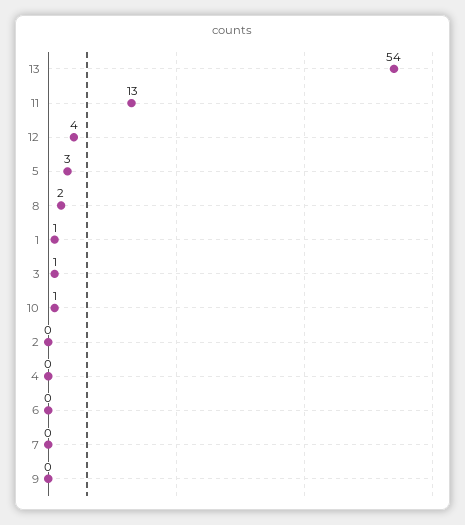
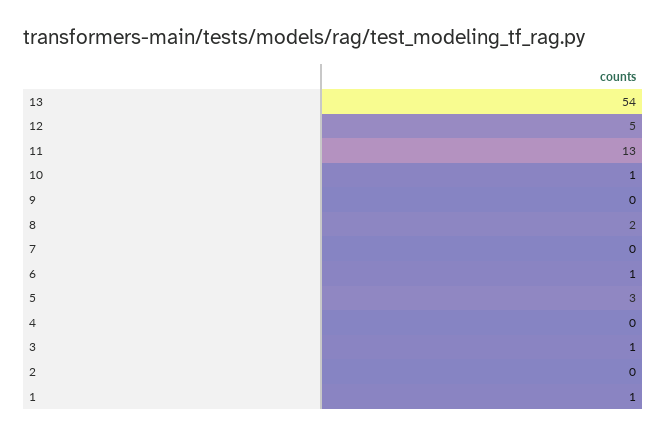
  {
    "13": 54,
    "11": 13,
-   "12": 4,
+   "12": 5,
    "5": 3,
    "8": 2,
    "1": 1,
    "3": 1,
    "10": 1,
    "2": 0,
    "4": 0,
-   "6": 0,
+   "6": 1,
    "7": 0,
    "9": 0
  }

